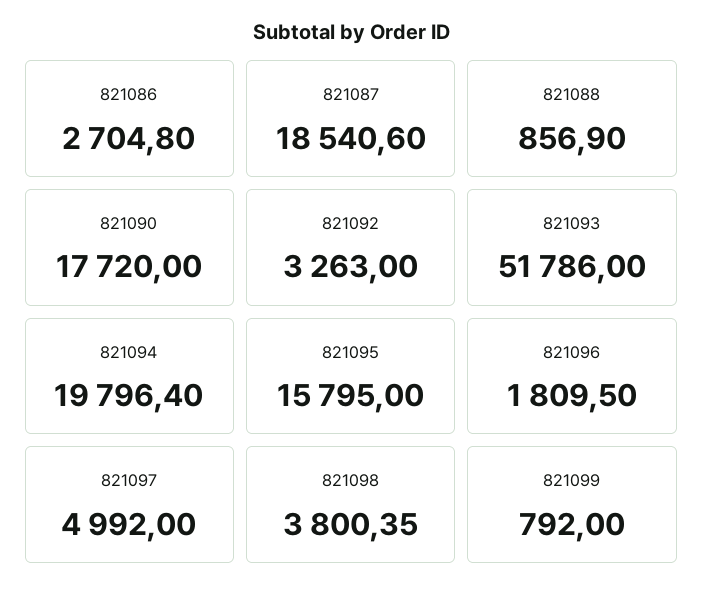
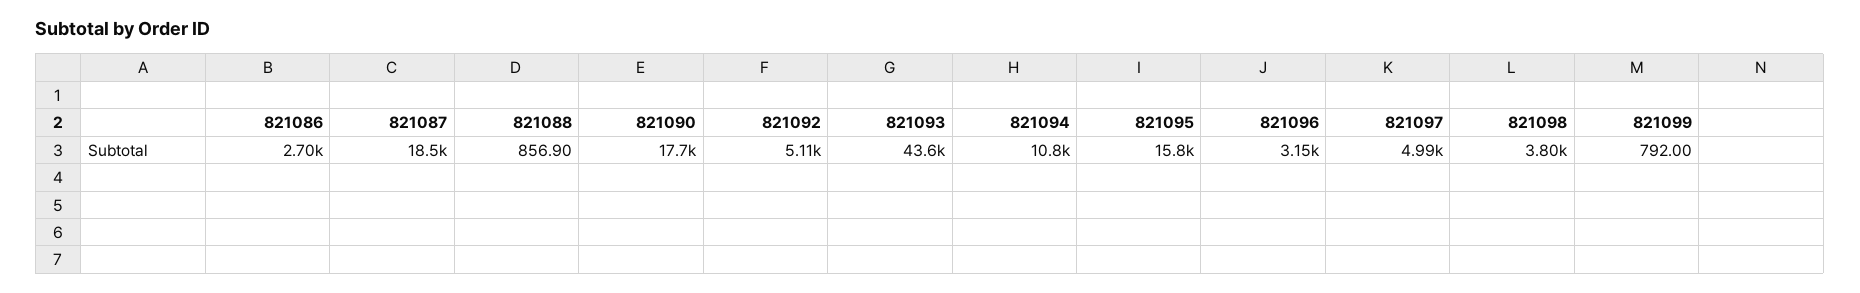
  {
    "821086": 2704.8,
    "821087": 18540.6,
    "821088": 856.9,
    "821090": 17720,
-   "821092": 3263,
+   "821092": 5110,
-   "821093": 51786,
+   "821093": 43600,
-   "821094": 19796.4,
+   "821094": 10800,
    "821095": 15795,
-   "821096": 1809.5,
+   "821096": 3150,
    "821097": 4992,
    "821098": 3800.35,
    "821099": 792
  }

